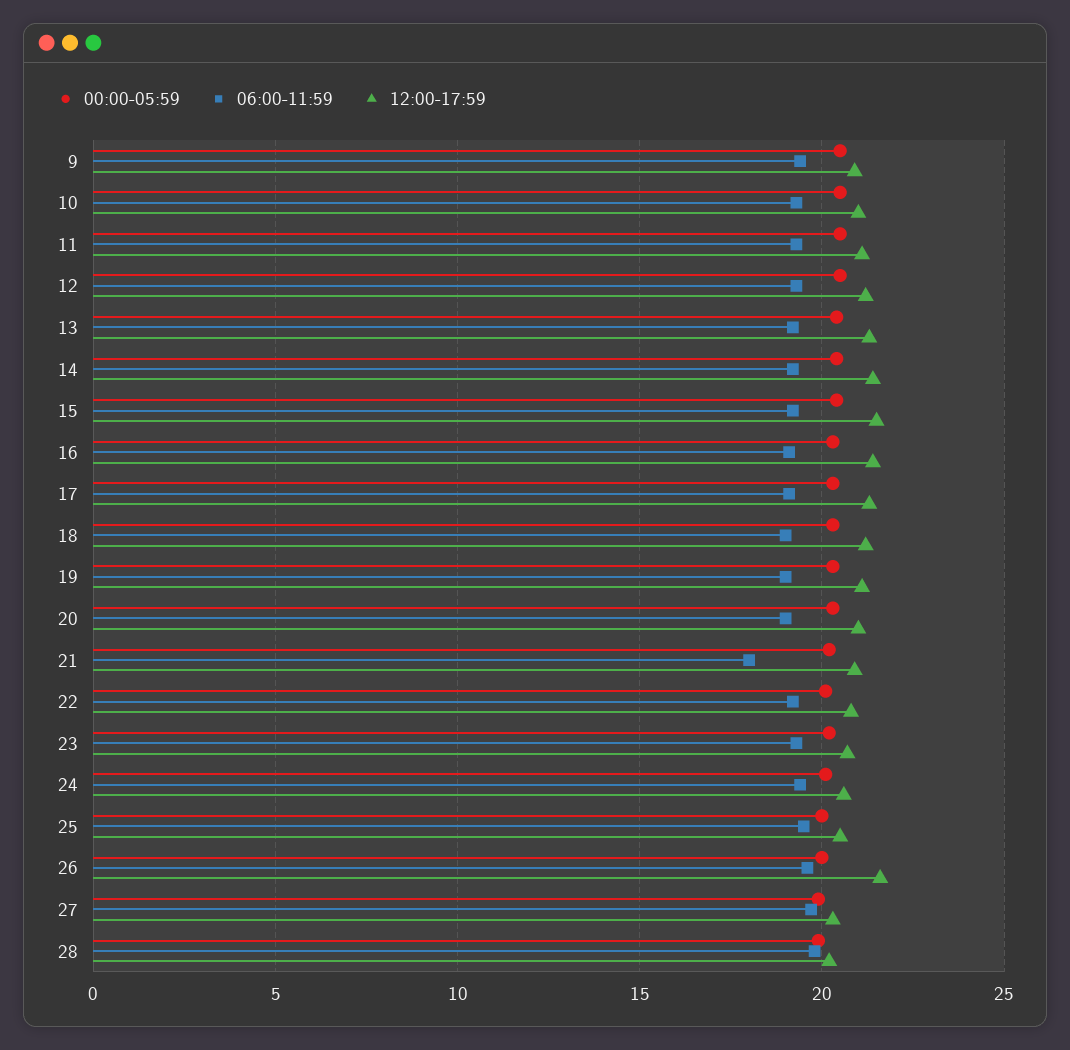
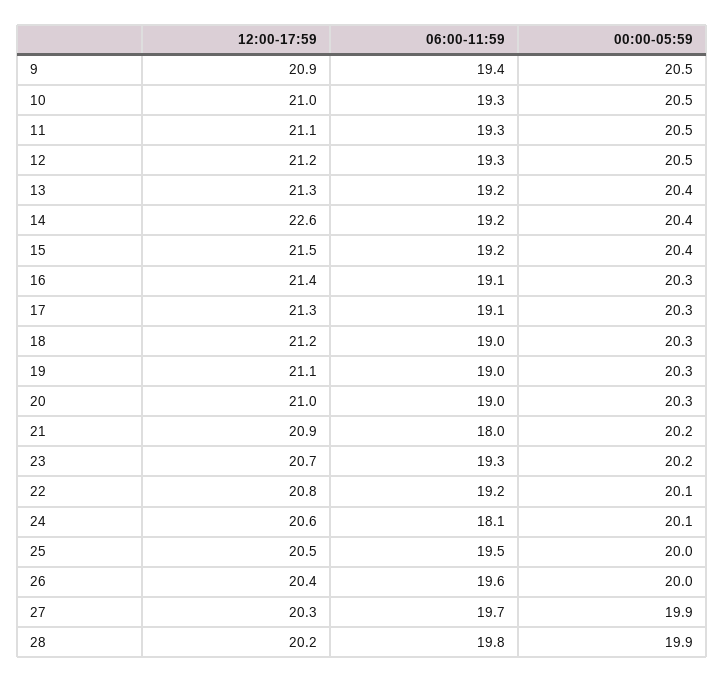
  {
    "00:00-05:59": {
      "9": 20.5,
      "10": 20.5,
      "11": 20.5,
      "12": 20.5,
      "13": 20.4,
      "14": 20.4,
      "15": 20.4,
      "16": 20.3,
      "17": 20.3,
      "18": 20.3,
      "19": 20.3,
      "20": 20.3,
      "21": 20.2,
      "22": 20.1,
      "23": 20.2,
      "24": 20.1,
      "25": 20,
      "26": 20,
      "27": 19.9,
      "28": 19.9
    },
    "06:00-11:59": {
      "9": 19.4,
      "10": 19.3,
      "11": 19.3,
      "12": 19.3,
      "13": 19.2,
      "14": 19.2,
      "15": 19.2,
      "16": 19.1,
      "17": 19.1,
      "18": 19,
      "19": 19,
      "20": 19,
      "21": 18,
      "22": 19.2,
      "23": 19.3,
-     "24": 19.5,
+     "24": 18.1,
      "25": 19.5,
      "26": 19.6,
      "27": 19.7,
      "28": 19.8
    },
    "12:00-17:59": {
      "9": 20.9,
      "10": 21,
      "11": 21.1,
      "12": 21.2,
      "13": 21.3,
-     "14": 21.5,
+     "14": 22.6,
      "15": 21.5,
      "16": 21.4,
      "17": 21.3,
      "18": 21.2,
      "19": 21.1,
      "20": 21,
      "21": 20.9,
      "22": 20.8,
      "23": 20.7,
      "24": 20.6,
      "25": 20.5,
-     "26": 21.5,
+     "26": 20.4,
      "27": 20.3,
      "28": 20.2
    }
  }

